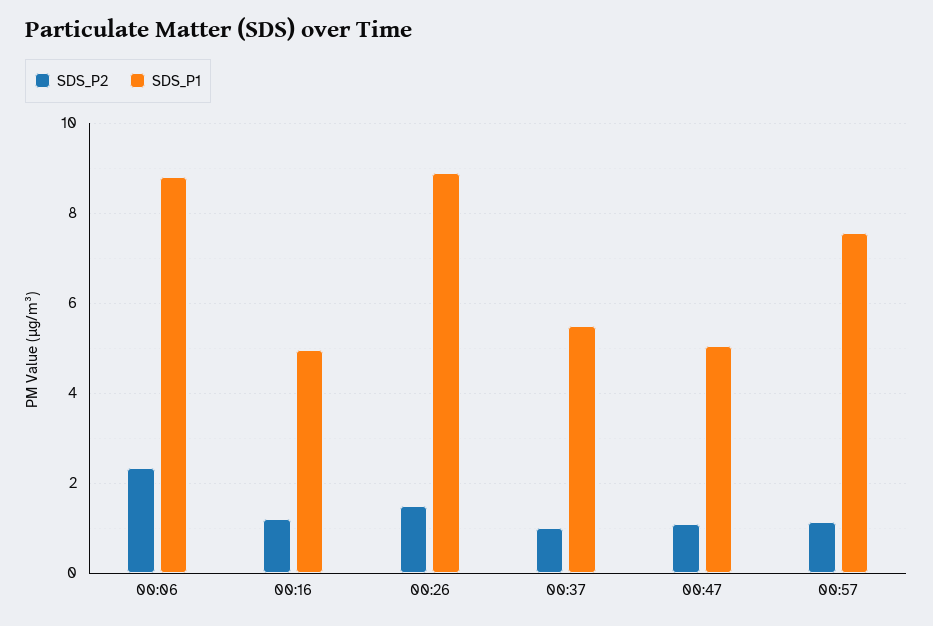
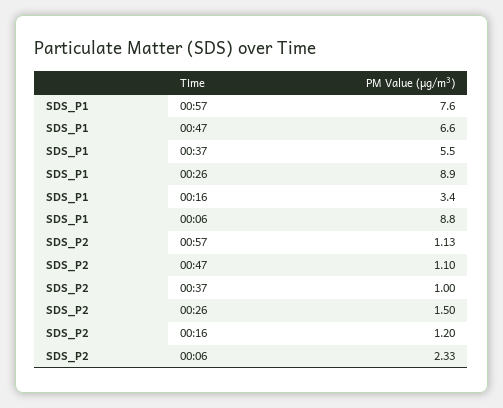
  {
    "SDS_P2": {
      "00:06": 2.33,
      "00:16": 1.2,
      "00:26": 1.5,
      "00:37": 1,
      "00:47": 1.1,
      "00:57": 1.13
    },
    "SDS_P1": {
      "00:06": 8.8,
-     "00:16": 5,
+     "00:16": 3.4,
      "00:26": 8.9,
      "00:37": 5.5,
-     "00:47": 5,
+     "00:47": 6.6,
      "00:57": 7.6
    }
  }

